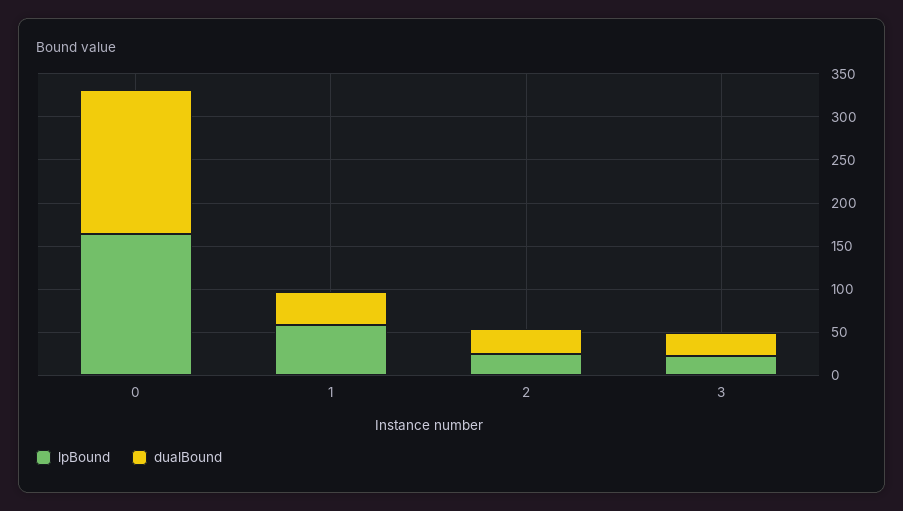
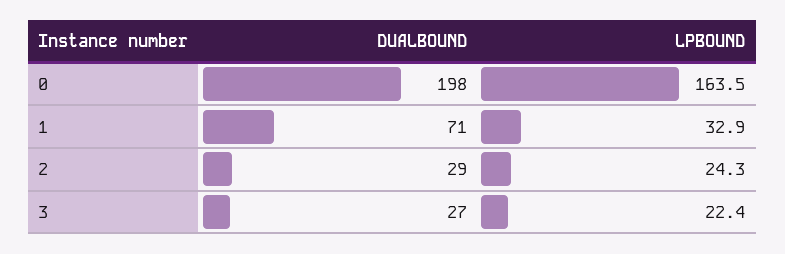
  {
    "lpBound": {
      "0": 163.5,
-     "1": 60,
+     "1": 32.9,
      "2": 24.3,
      "3": 22.4
    },
    "dualBound": {
-     "0": 170,
+     "0": 198,
-     "1": 40,
+     "1": 71,
      "2": 29,
      "3": 27
    }
  }

